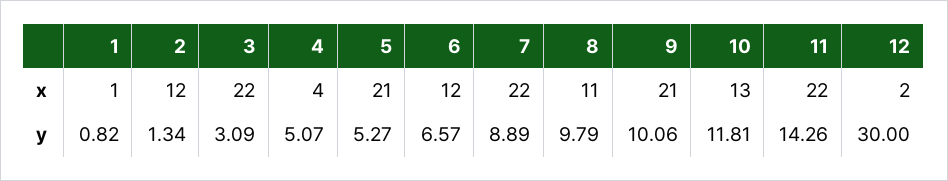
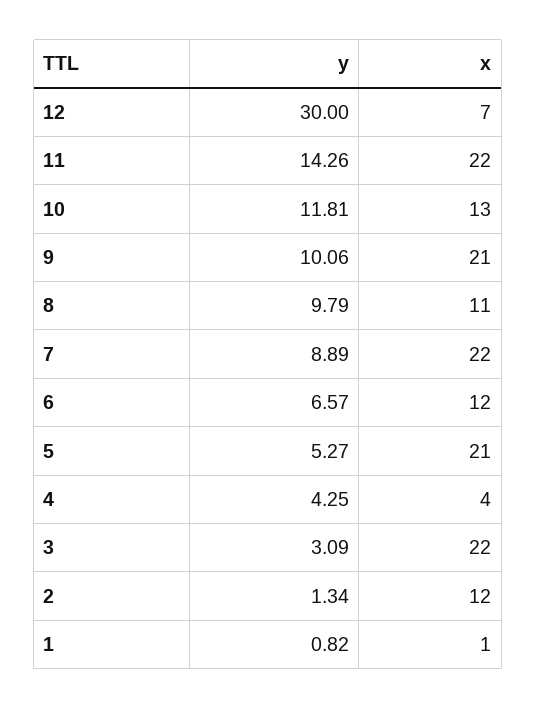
  {
    "1": {
      "x": 1,
      "y": 0.82
    },
    "2": {
      "x": 12,
      "y": 1.34
    },
    "3": {
      "x": 22,
      "y": 3.09
    },
    "4": {
      "x": 4,
-     "y": 5.07
+     "y": 4.25
    },
    "5": {
      "x": 21,
      "y": 5.27
    },
    "6": {
      "x": 12,
      "y": 6.57
    },
    "7": {
      "x": 22,
      "y": 8.89
    },
    "8": {
      "x": 11,
      "y": 9.79
    },
    "9": {
      "x": 21,
      "y": 10.06
    },
    "10": {
      "x": 13,
      "y": 11.81
    },
    "11": {
      "x": 22,
      "y": 14.26
    },
    "12": {
-     "x": 2,
+     "x": 7,
      "y": 30
    }
  }

